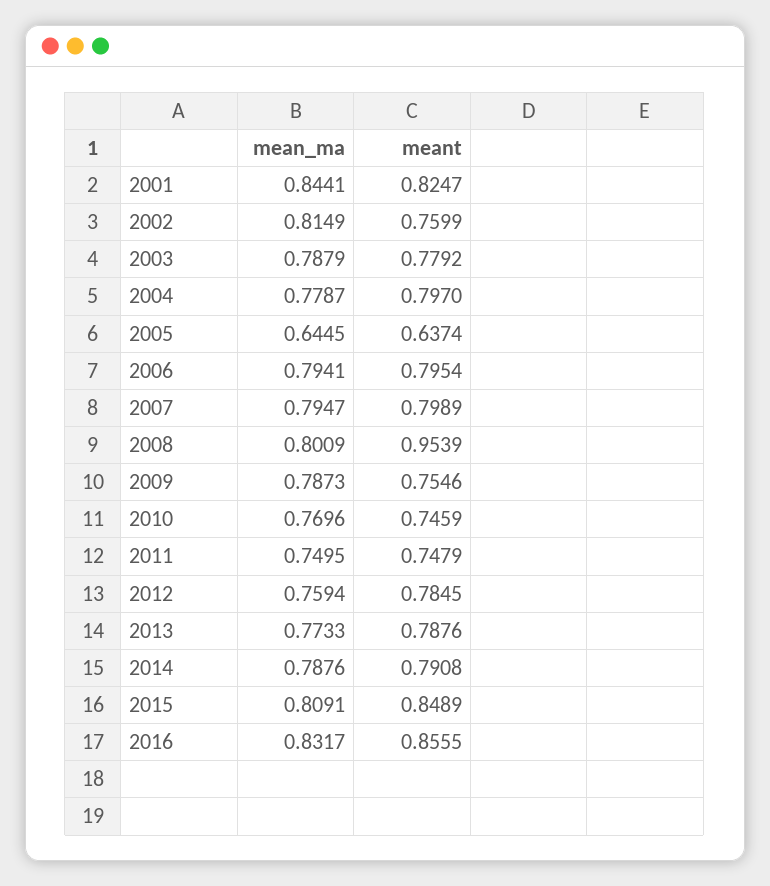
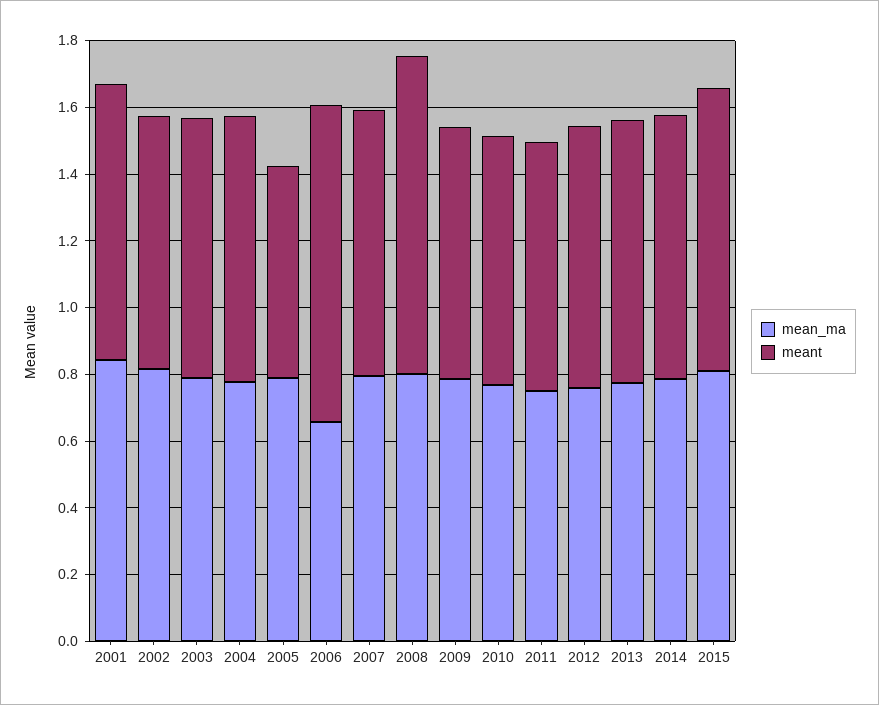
  {
    "mean_ma": {
      "2001": 0.8441,
      "2002": 0.8149,
      "2003": 0.7879,
      "2004": 0.7787,
-     "2005": 0.6445,
+     "2005": 0.8,
-     "2006": 0.7941,
+     "2006": 0.65,
      "2007": 0.7947,
      "2008": 0.8009,
      "2009": 0.7873,
      "2010": 0.7696,
      "2011": 0.7495,
      "2012": 0.7594,
      "2013": 0.7733,
      "2014": 0.7876,
-     "2015": 0.8091,
+     "2015": 0.8091
-     "2016": 0.8317
    },
    "meant": {
      "2001": 0.8247,
      "2002": 0.7599,
      "2003": 0.7792,
      "2004": 0.797,
      "2005": 0.6374,
-     "2006": 0.7954,
+     "2006": 0.95,
      "2007": 0.7989,
      "2008": 0.9539,
      "2009": 0.7546,
      "2010": 0.7459,
      "2011": 0.7479,
      "2012": 0.7845,
      "2013": 0.7876,
      "2014": 0.7908,
-     "2015": 0.8489,
+     "2015": 0.8489
-     "2016": 0.8555
    }
  }

